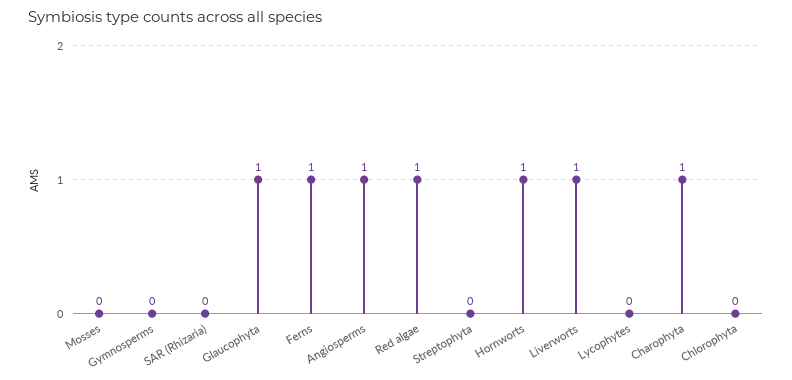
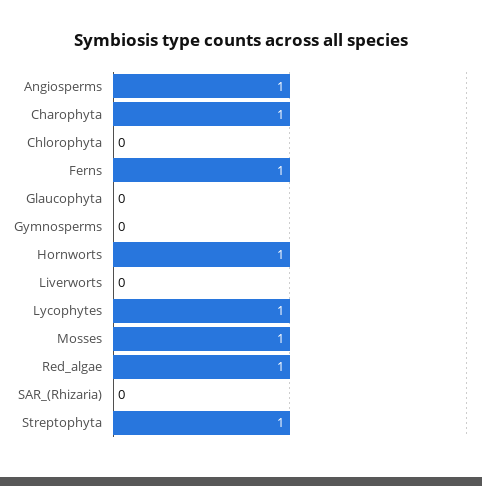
  {
-   "Mosses": 0,
+   "Mosses": 1,
    "Gymnosperms": 0,
    "SAR (Rhizaria)": 0,
-   "Glaucophyta": 1,
+   "Glaucophyta": 0,
    "Ferns": 1,
    "Angiosperms": 1,
    "Red algae": 1,
-   "Streptophyta": 0,
+   "Streptophyta": 1,
    "Hornworts": 1,
-   "Liverworts": 1,
+   "Liverworts": 0,
-   "Lycophytes": 0,
+   "Lycophytes": 1,
    "Charophyta": 1,
    "Chlorophyta": 0
  }

